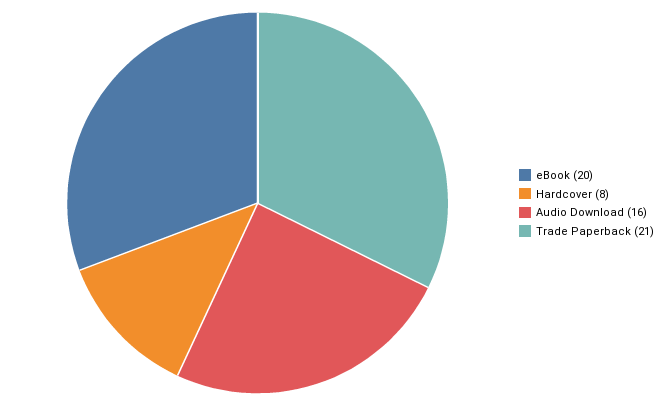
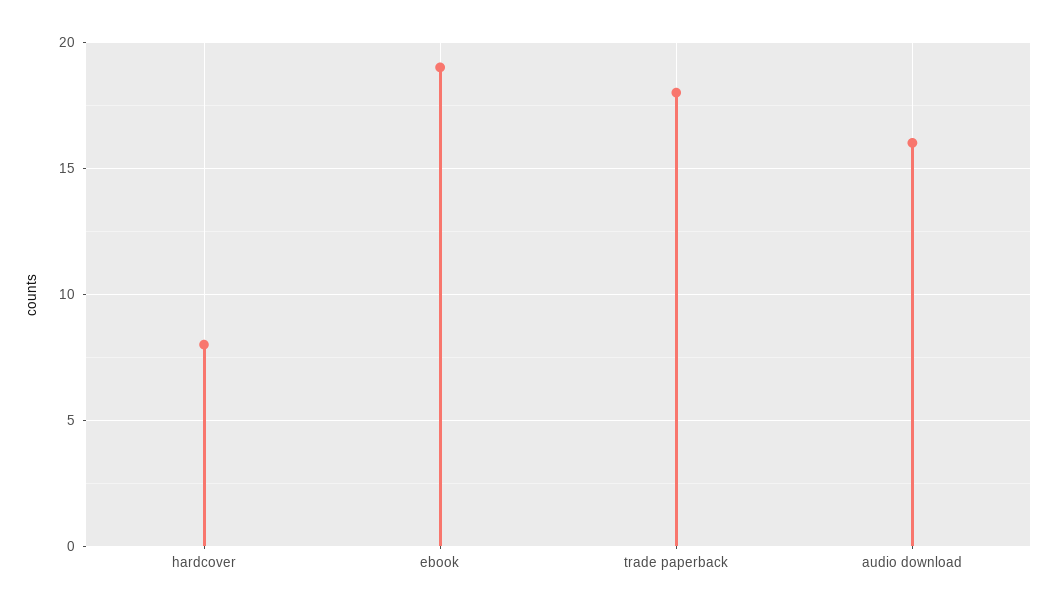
  {
-   "eBook": 20,
+   "eBook": 19,
    "Hardcover": 8,
    "Audio Download": 16,
-   "Trade Paperback": 21
+   "Trade Paperback": 18
  }

